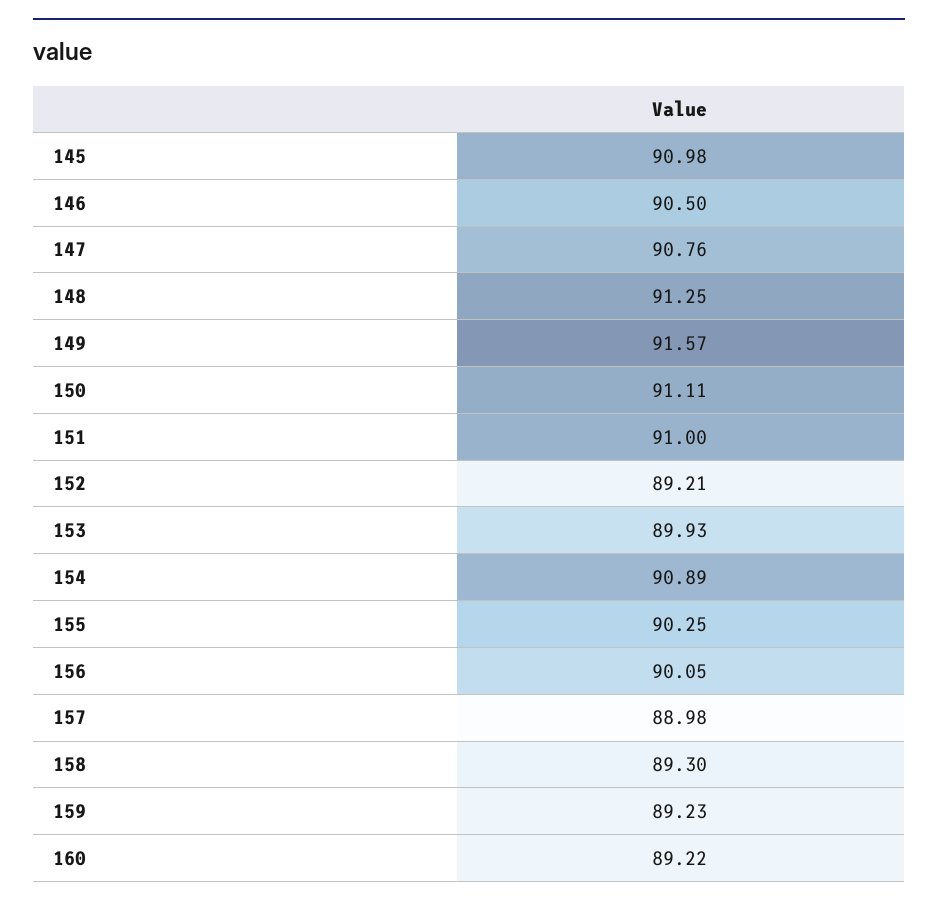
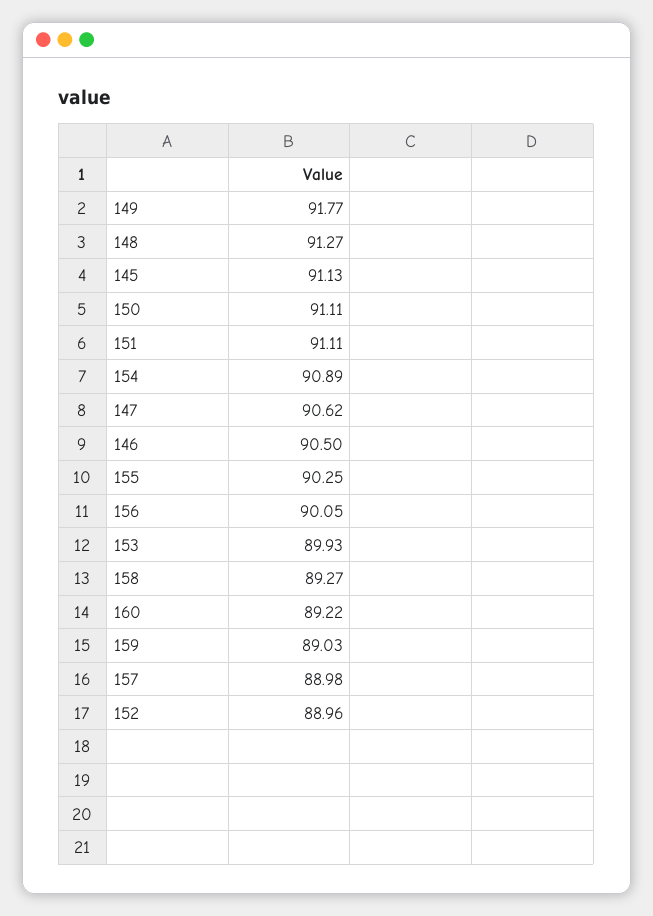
  {
-   "145": 90.98,
+   "145": 91.13,
    "146": 90.5,
-   "147": 90.76,
+   "147": 90.62,
-   "148": 91.25,
+   "148": 91.27,
-   "149": 91.57,
+   "149": 91.77,
    "150": 91.11,
-   "151": 91,
+   "151": 91.11,
-   "152": 89.21,
+   "152": 88.96,
    "153": 89.93,
    "154": 90.89,
    "155": 90.25,
    "156": 90.05,
    "157": 88.98,
-   "158": 89.3,
+   "158": 89.27,
-   "159": 89.23,
+   "159": 89.03,
    "160": 89.22
  }

